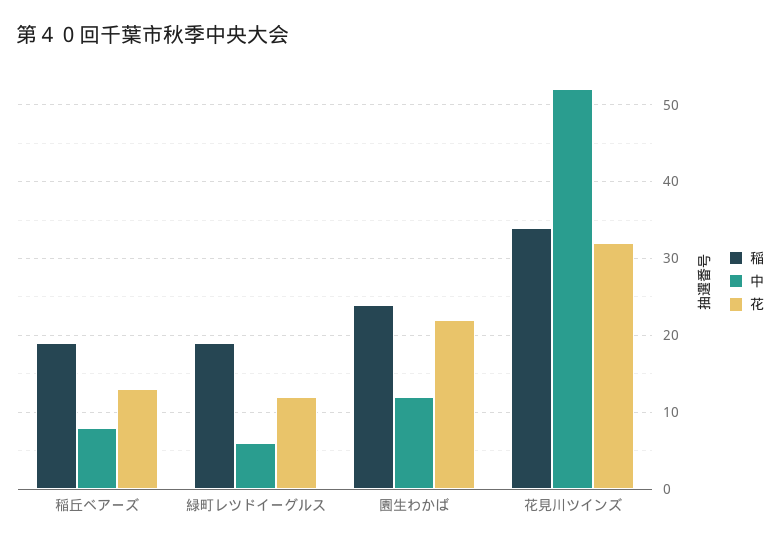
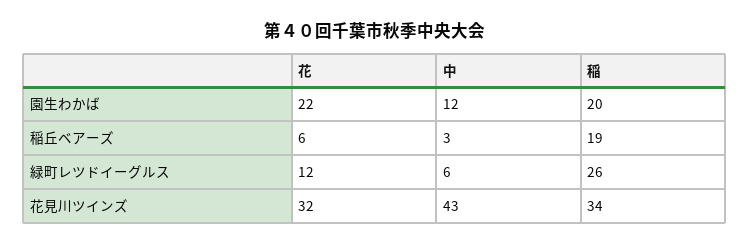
  {
    "稲": {
      "稲丘ベアーズ": 19,
-     "緑町レツドイーグルス": 19,
+     "緑町レツドイーグルス": 26,
-     "園生わかば": 24,
+     "園生わかば": 20,
      "花見川ツインズ": 34
    },
    "中": {
-     "稲丘ベアーズ": 8,
+     "稲丘ベアーズ": 3,
      "緑町レツドイーグルス": 6,
      "園生わかば": 12,
-     "花見川ツインズ": 52
+     "花見川ツインズ": 43
    },
    "花": {
-     "稲丘ベアーズ": 13,
+     "稲丘ベアーズ": 6,
      "緑町レツドイーグルス": 12,
      "園生わかば": 22,
      "花見川ツインズ": 32
    }
  }

